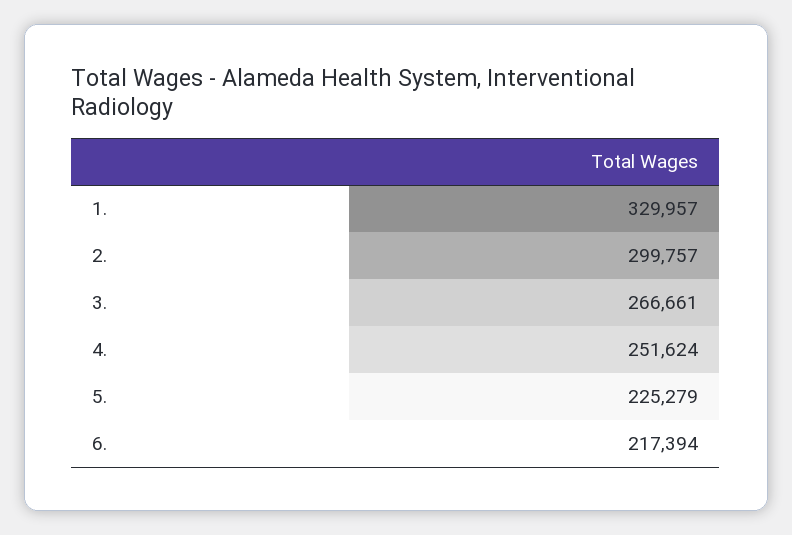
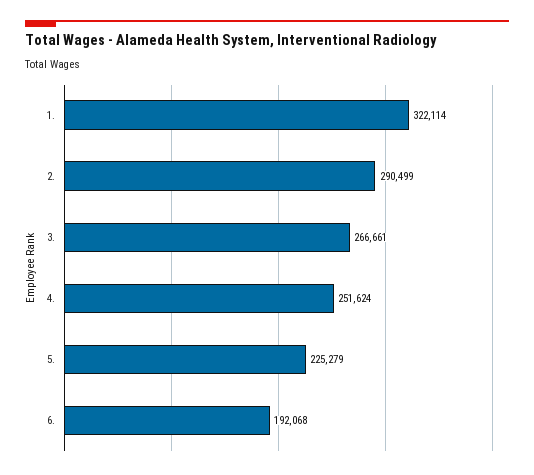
  {
-   "1.": 329957,
+   "1.": 322114,
-   "2.": 299757,
+   "2.": 290499,
    "3.": 266661,
    "4.": 251624,
    "5.": 225279,
-   "6.": 217394
+   "6.": 192068
  }

